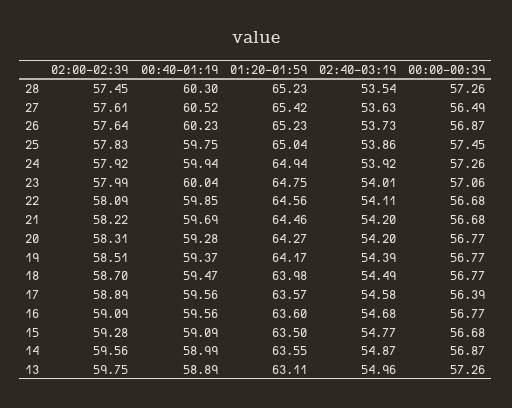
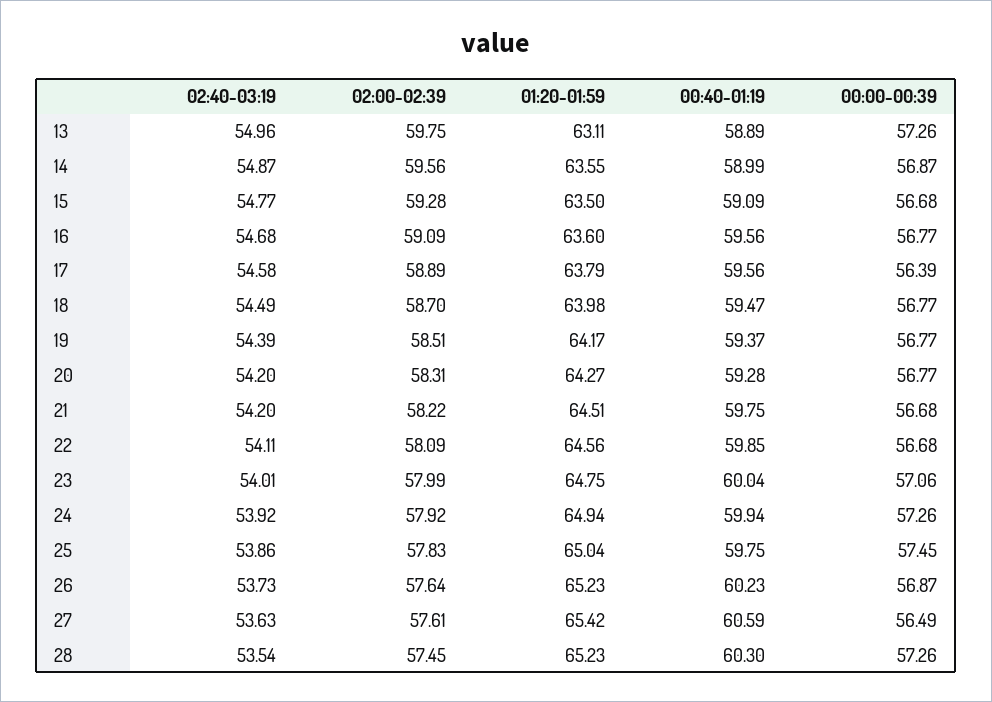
  {
    "02:00-02:39": {
      "28": 57.45,
      "27": 57.61,
      "26": 57.64,
      "25": 57.83,
      "24": 57.92,
      "23": 57.99,
      "22": 58.09,
      "21": 58.22,
      "20": 58.31,
      "19": 58.51,
      "18": 58.7,
      "17": 58.89,
      "16": 59.09,
      "15": 59.28,
      "14": 59.56,
      "13": 59.75
    },
    "00:40-01:19": {
      "28": 60.3,
-     "27": 60.52,
+     "27": 60.59,
      "26": 60.23,
      "25": 59.75,
      "24": 59.94,
      "23": 60.04,
      "22": 59.85,
-     "21": 59.69,
+     "21": 59.75,
      "20": 59.28,
      "19": 59.37,
      "18": 59.47,
      "17": 59.56,
      "16": 59.56,
      "15": 59.09,
      "14": 58.99,
      "13": 58.89
    },
    "01:20-01:59": {
      "28": 65.23,
      "27": 65.42,
      "26": 65.23,
      "25": 65.04,
      "24": 64.94,
      "23": 64.75,
      "22": 64.56,
-     "21": 64.46,
+     "21": 64.51,
      "20": 64.27,
      "19": 64.17,
      "18": 63.98,
-     "17": 63.57,
+     "17": 63.79,
      "16": 63.6,
      "15": 63.5,
      "14": 63.55,
      "13": 63.11
    },
    "02:40-03:19": {
      "28": 53.54,
      "27": 53.63,
      "26": 53.73,
      "25": 53.86,
      "24": 53.92,
      "23": 54.01,
      "22": 54.11,
      "21": 54.2,
      "20": 54.2,
      "19": 54.39,
      "18": 54.49,
      "17": 54.58,
      "16": 54.68,
      "15": 54.77,
      "14": 54.87,
      "13": 54.96
    },
    "00:00-00:39": {
      "28": 57.26,
      "27": 56.49,
      "26": 56.87,
      "25": 57.45,
      "24": 57.26,
      "23": 57.06,
      "22": 56.68,
      "21": 56.68,
      "20": 56.77,
      "19": 56.77,
      "18": 56.77,
      "17": 56.39,
      "16": 56.77,
      "15": 56.68,
      "14": 56.87,
      "13": 57.26
    }
  }

